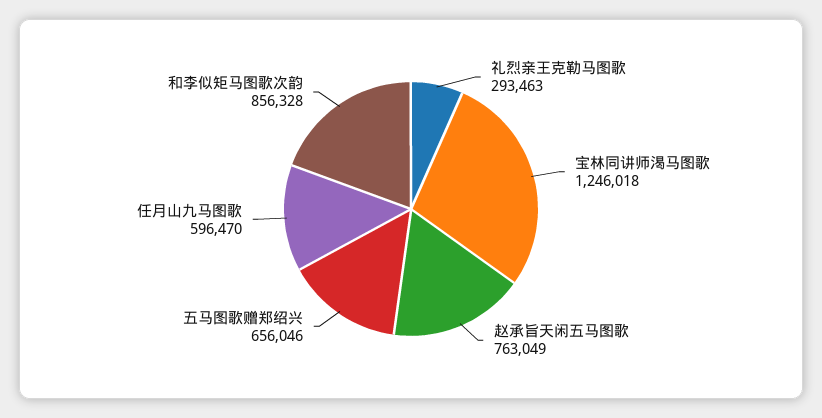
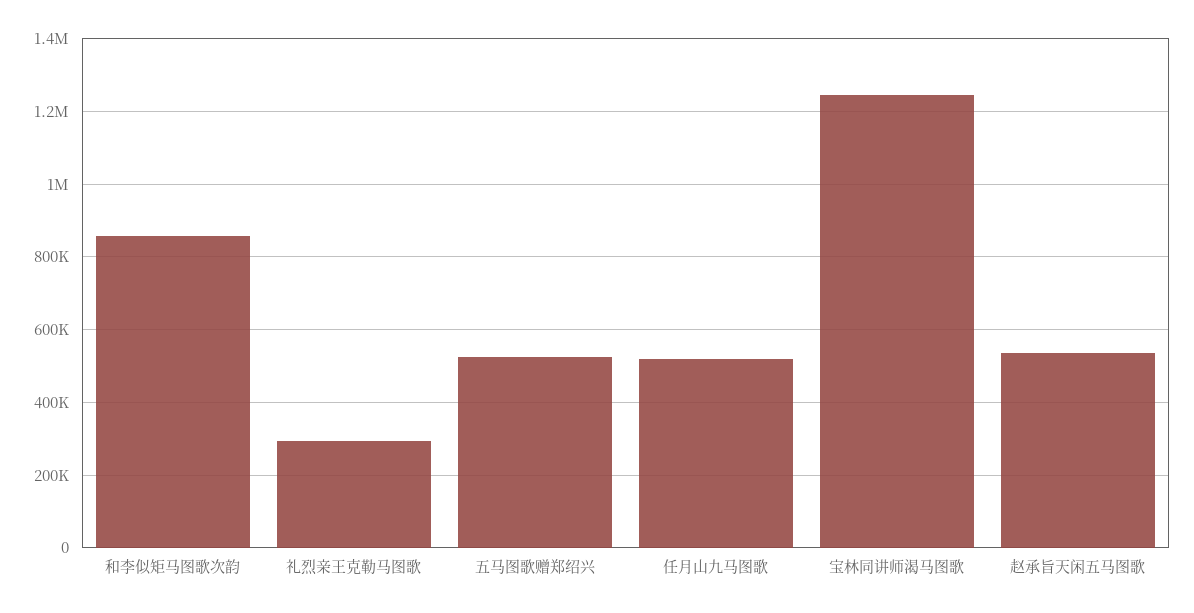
  {
    "礼烈亲王克勒马图歌": 293463,
    "宝林同讲师渴马图歌": 1246018,
-   "赵承旨天闲五马图歌": 763049,
+   "赵承旨天闲五马图歌": 540000,
-   "五马图歌赠郑绍兴": 656046,
+   "五马图歌赠郑绍兴": 520000,
-   "任月山九马图歌": 596470,
+   "任月山九马图歌": 520000,
    "和李似矩马图歌次韵": 856328
  }

